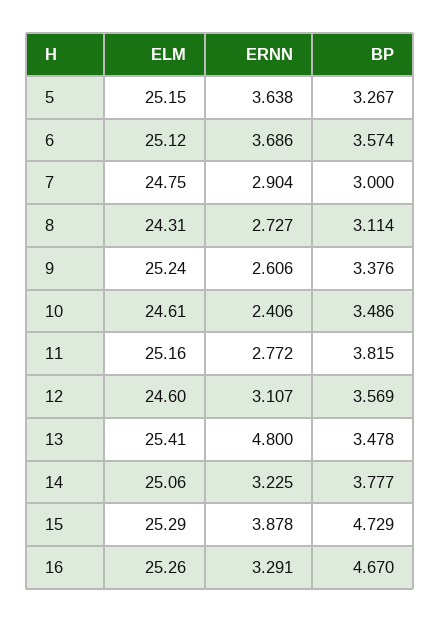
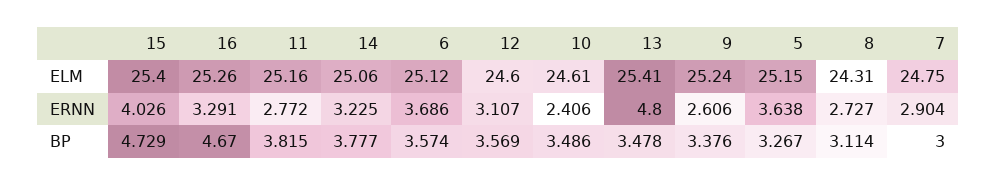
  {
    "ELM": {
      "5": 25.15,
      "6": 25.12,
      "7": 24.75,
      "8": 24.31,
      "9": 25.24,
      "10": 24.61,
      "11": 25.16,
      "12": 24.6,
      "13": 25.41,
      "14": 25.06,
-     "15": 25.29,
+     "15": 25.4,
      "16": 25.26
    },
    "ERNN": {
      "5": 3.638,
      "6": 3.686,
      "7": 2.904,
      "8": 2.727,
      "9": 2.606,
      "10": 2.406,
      "11": 2.772,
      "12": 3.107,
      "13": 4.8,
      "14": 3.225,
-     "15": 3.878,
+     "15": 4.026,
      "16": 3.291
    },
    "BP": {
      "5": 3.267,
      "6": 3.574,
      "7": 3,
      "8": 3.114,
      "9": 3.376,
      "10": 3.486,
      "11": 3.815,
      "12": 3.569,
      "13": 3.478,
      "14": 3.777,
      "15": 4.729,
      "16": 4.67
    }
  }

